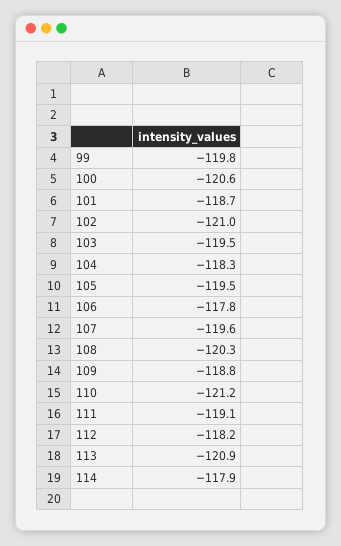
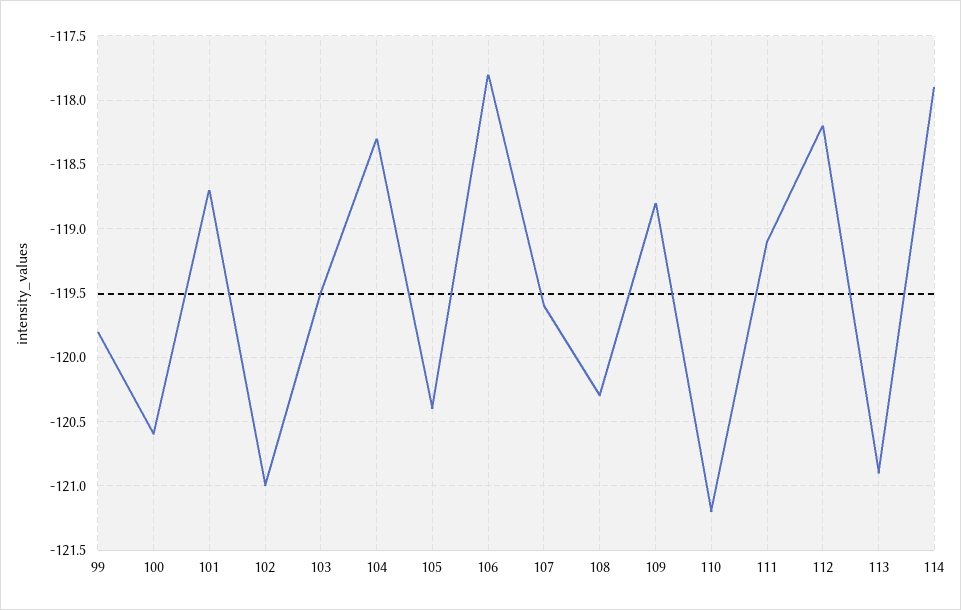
  {
    "99": -119.8,
    "100": -120.6,
    "101": -118.7,
    "102": -121,
    "103": -119.5,
    "104": -118.3,
-   "105": -119.5,
+   "105": -120.4,
    "106": -117.8,
    "107": -119.6,
    "108": -120.3,
    "109": -118.8,
    "110": -121.2,
    "111": -119.1,
    "112": -118.2,
    "113": -120.9,
    "114": -117.9
  }

